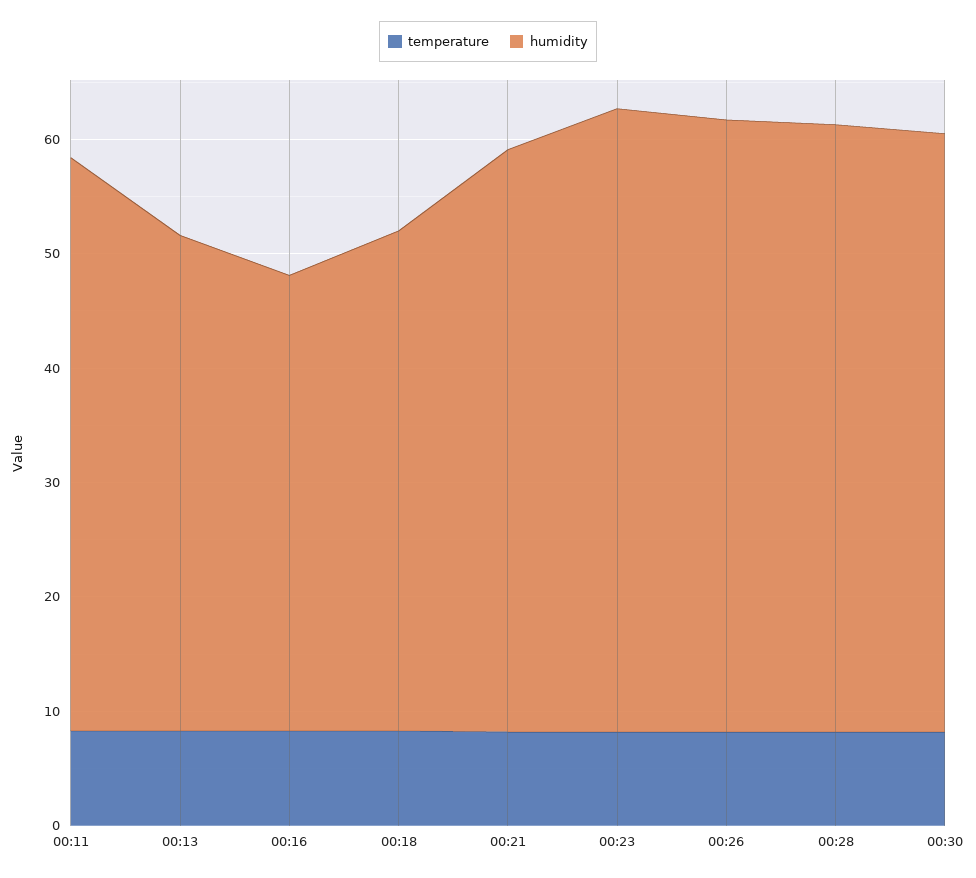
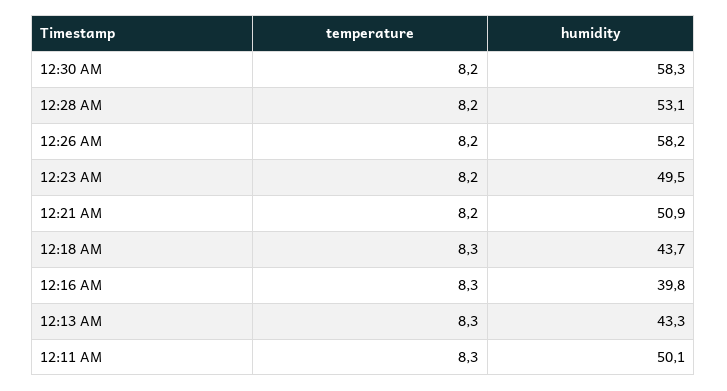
  {
    "temperature": {
      "00:11": 8.3,
      "00:13": 8.3,
      "00:16": 8.3,
      "00:18": 8.3,
      "00:21": 8.2,
      "00:23": 8.2,
      "00:26": 8.2,
      "00:28": 8.2,
      "00:30": 8.2
    },
    "humidity": {
      "00:11": 50.1,
      "00:13": 43.3,
      "00:16": 39.8,
      "00:18": 43.7,
      "00:21": 50.9,
-     "00:23": 54,
+     "00:23": 49.5,
-     "00:26": 54,
+     "00:26": 58.2,
      "00:28": 53.1,
-     "00:30": 52
+     "00:30": 58.3
    }
  }

